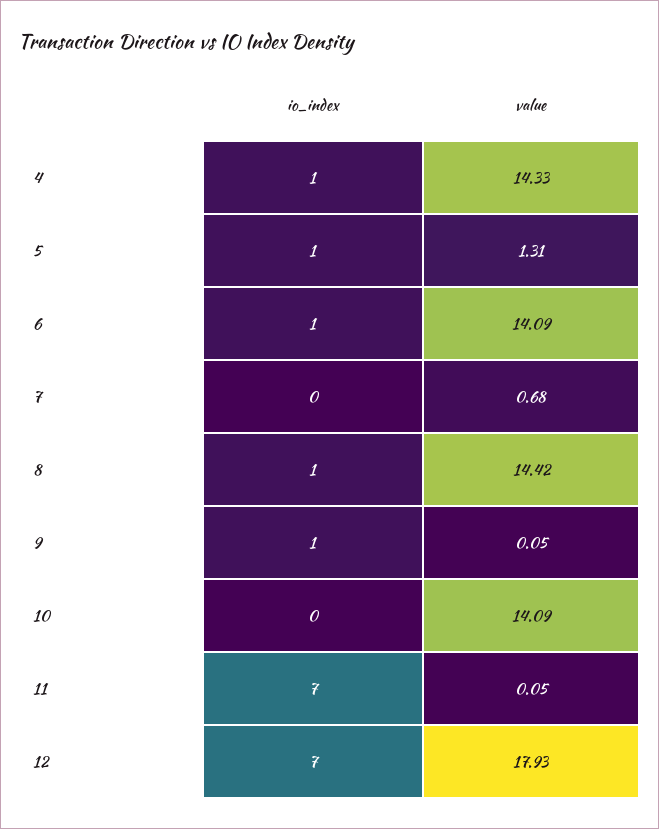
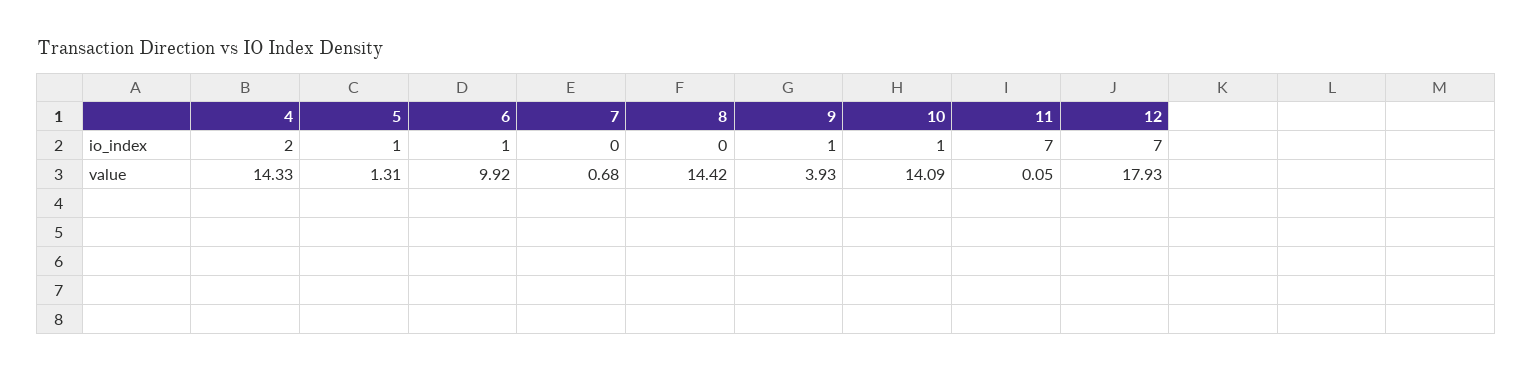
  {
    "io_index": {
-     "4": 1,
+     "4": 2,
      "5": 1,
      "6": 1,
      "7": 0,
-     "8": 1,
+     "8": 0,
      "9": 1,
-     "10": 0,
+     "10": 1,
      "11": 7,
      "12": 7
    },
    "value": {
      "4": 14.33,
      "5": 1.31,
-     "6": 14.09,
+     "6": 9.92,
      "7": 0.68,
      "8": 14.42,
-     "9": 0.05,
+     "9": 3.93,
      "10": 14.09,
      "11": 0.05,
      "12": 17.93
    }
  }

